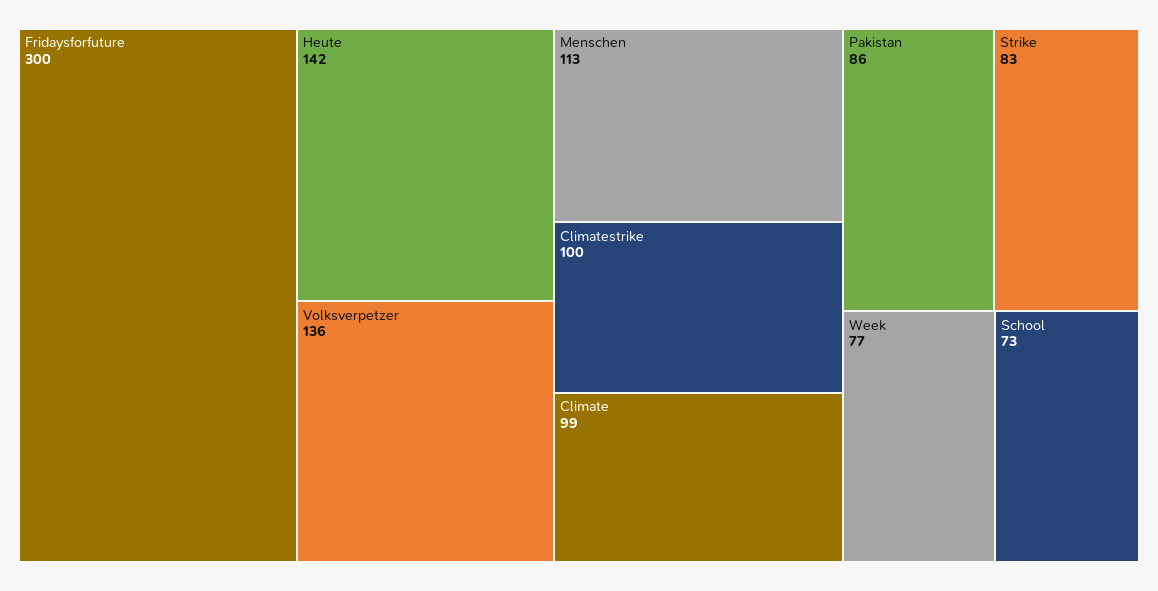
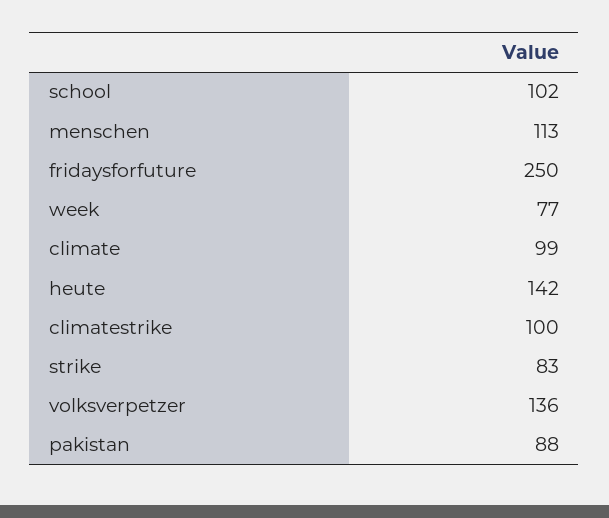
  {
-   "Fridaysforfuture": 300,
+   "Fridaysforfuture": 250,
    "Heute": 142,
    "Volksverpetzer": 136,
    "Menschen": 113,
    "Climatestrike": 100,
    "Climate": 99,
-   "Pakistan": 86,
+   "Pakistan": 88,
    "Strike": 83,
    "Week": 77,
-   "School": 73
+   "School": 102
  }

